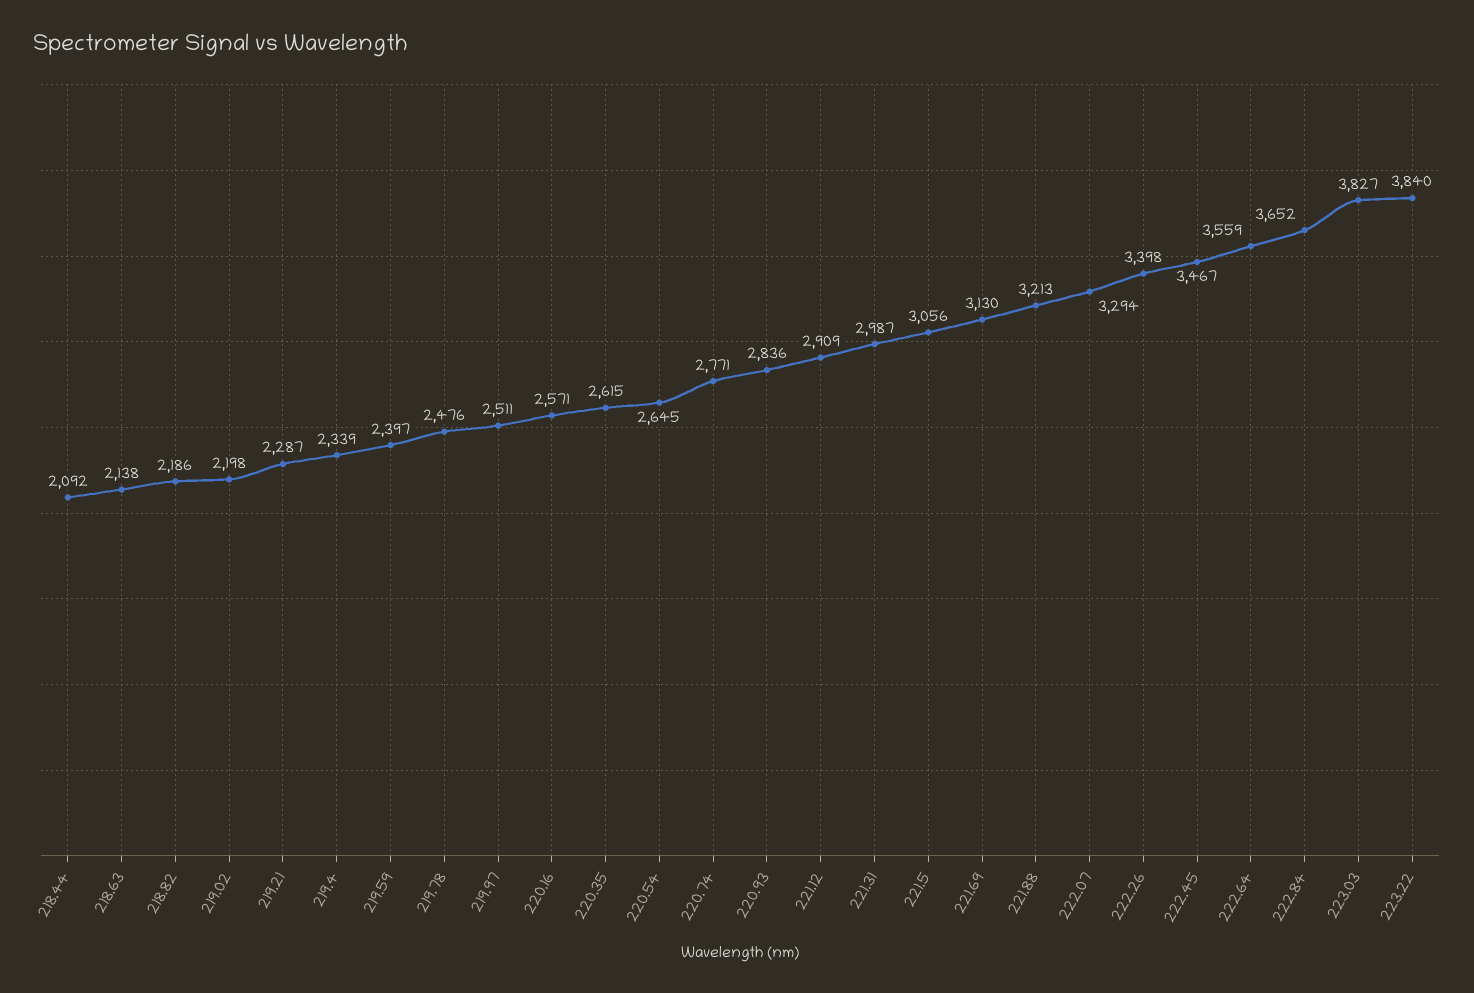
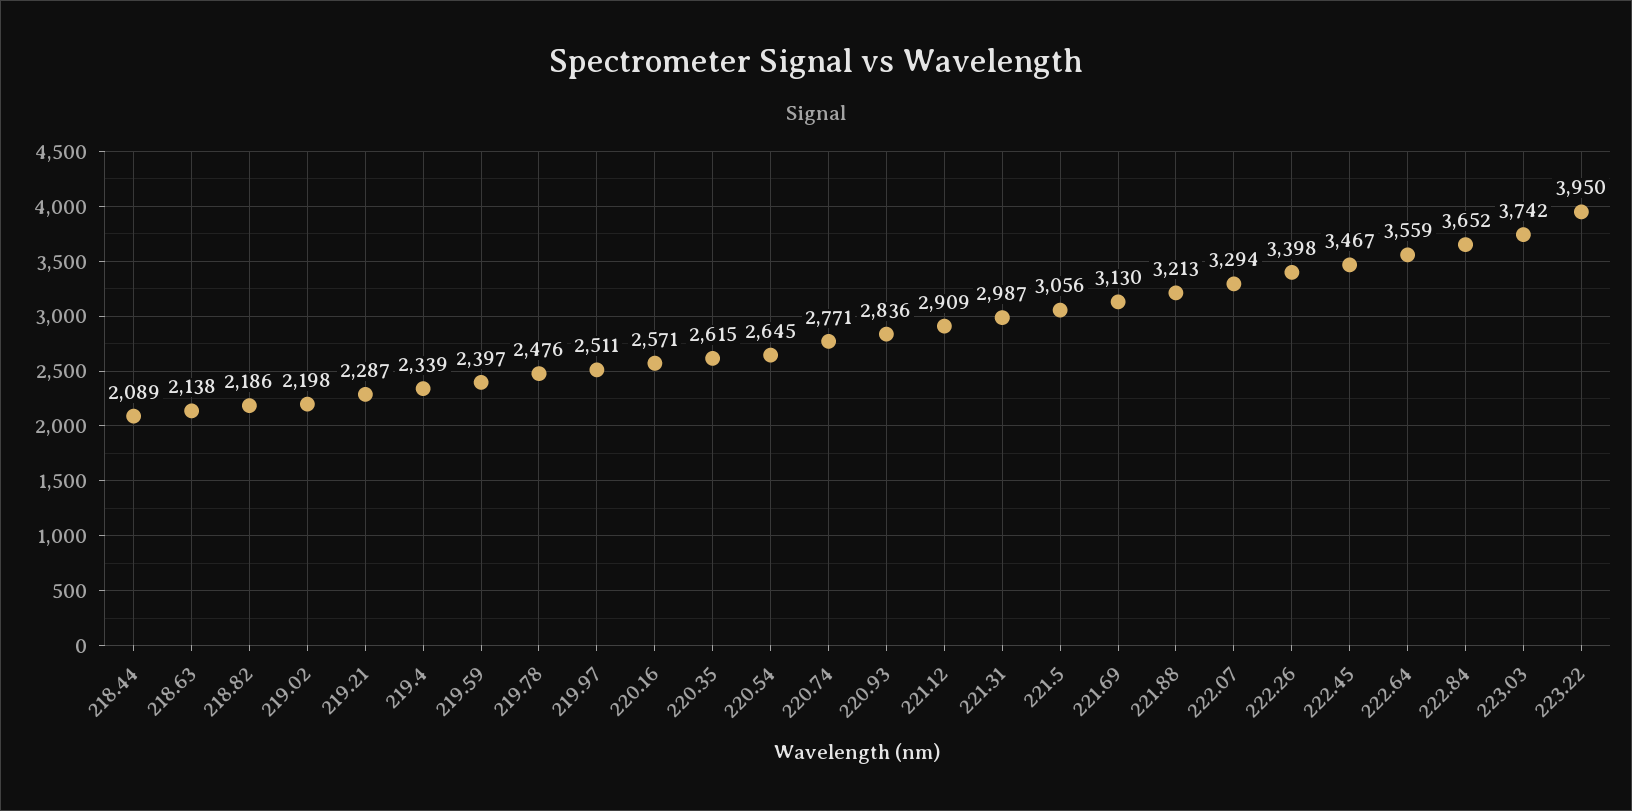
  {
-   "218.44": 2092,
+   "218.44": 2089,
    "218.63": 2138,
    "218.82": 2186,
    "219.02": 2198,
    "219.21": 2287,
    "219.4": 2339,
    "219.59": 2397,
    "219.78": 2476,
    "219.97": 2511,
    "220.16": 2571,
    "220.35": 2615,
    "220.54": 2645,
    "220.74": 2771,
    "220.93": 2836,
    "221.12": 2909,
    "221.31": 2987,
    "221.5": 3056,
    "221.69": 3130,
    "221.88": 3213,
    "222.07": 3294,
    "222.26": 3398,
    "222.45": 3467,
    "222.64": 3559,
    "222.84": 3652,
-   "223.03": 3827,
+   "223.03": 3742,
-   "223.22": 3840
+   "223.22": 3950
  }

